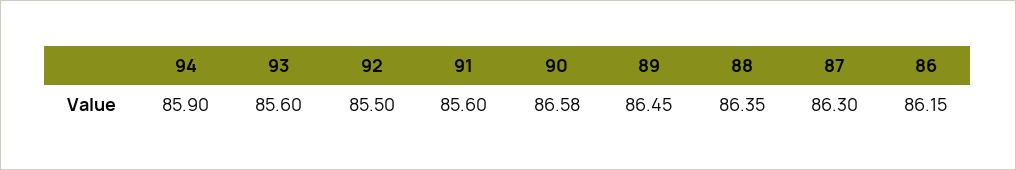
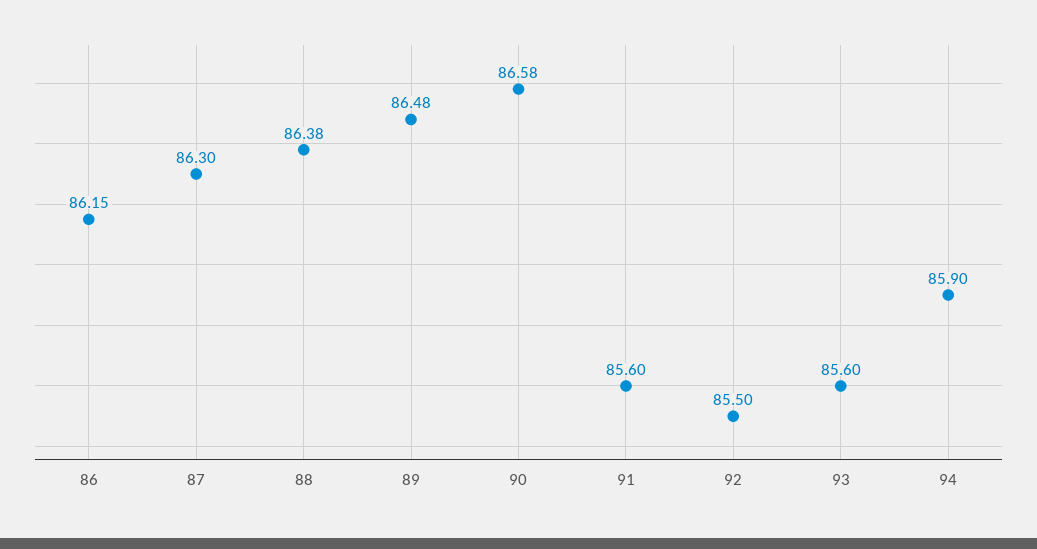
  {
    "94": 85.9,
    "93": 85.6,
    "92": 85.5,
    "91": 85.6,
    "90": 86.58,
-   "89": 86.45,
+   "89": 86.48,
-   "88": 86.35,
+   "88": 86.38,
    "87": 86.3,
    "86": 86.15
  }

